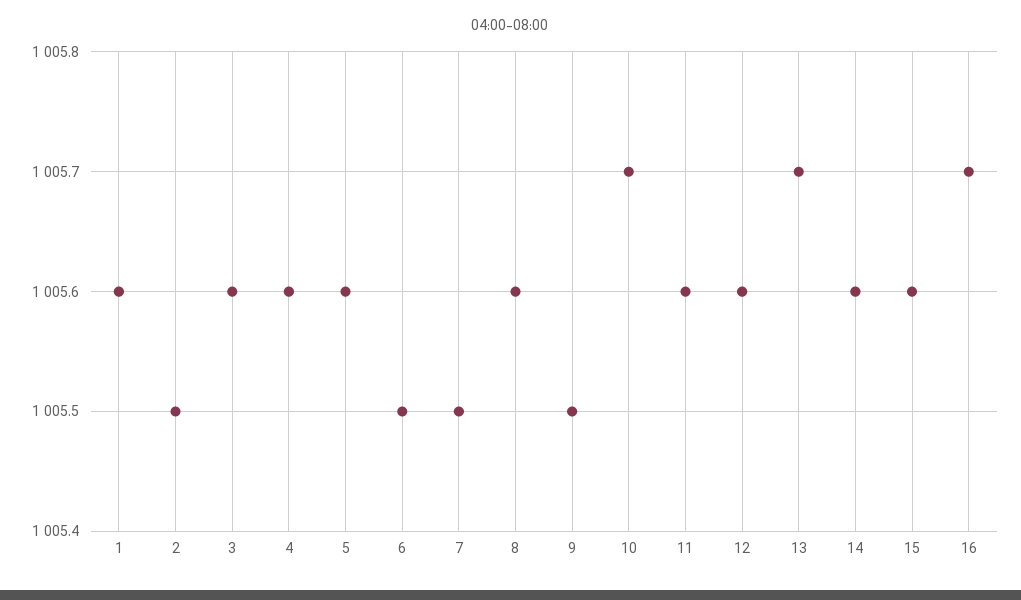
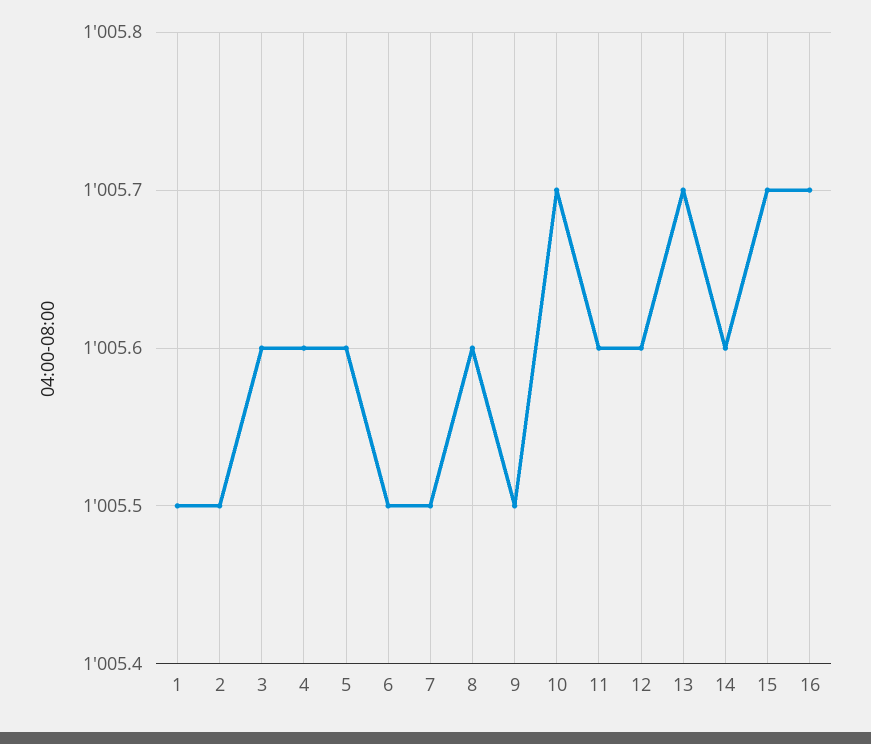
  {
-   "1": 1005.6,
+   "1": 1005.5,
    "2": 1005.5,
    "3": 1005.6,
    "4": 1005.6,
    "5": 1005.6,
    "6": 1005.5,
    "7": 1005.5,
    "8": 1005.6,
    "9": 1005.5,
    "10": 1005.7,
    "11": 1005.6,
    "12": 1005.6,
    "13": 1005.7,
    "14": 1005.6,
-   "15": 1005.6,
+   "15": 1005.7,
    "16": 1005.7
  }

